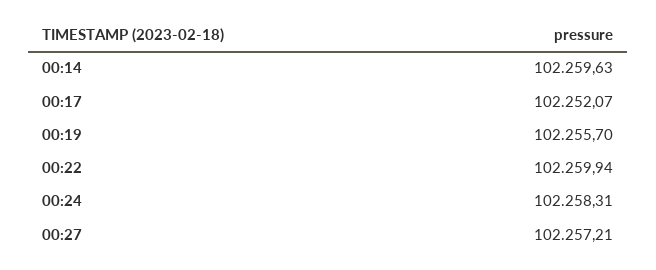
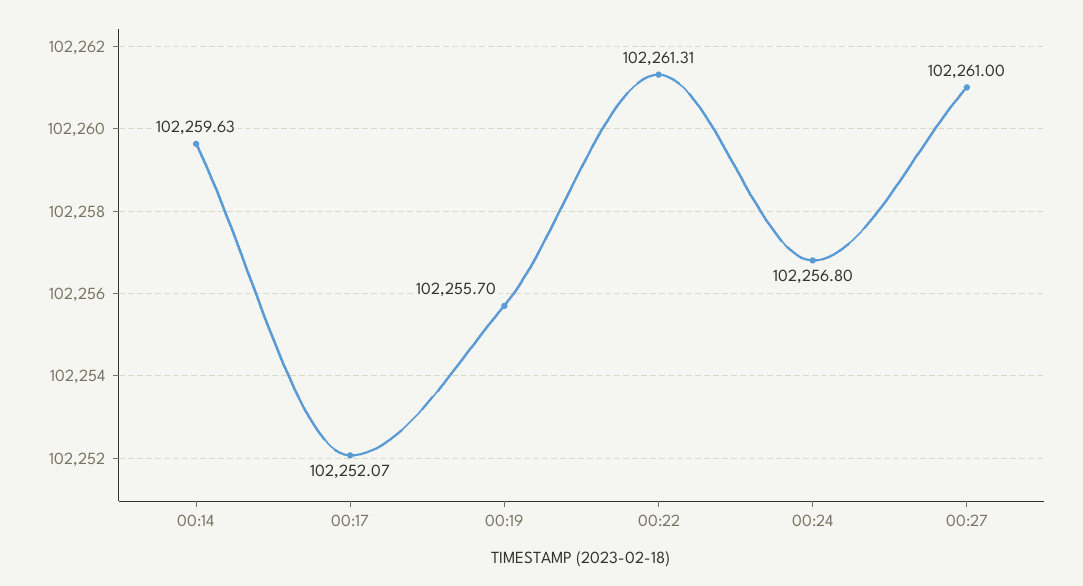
  {
    "00:14": 102259.63,
    "00:17": 102252.07,
    "00:19": 102255.7,
-   "00:22": 102259.94,
+   "00:22": 102261.31,
-   "00:24": 102258.31,
+   "00:24": 102256.8,
-   "00:27": 102257.21
+   "00:27": 102261
  }

